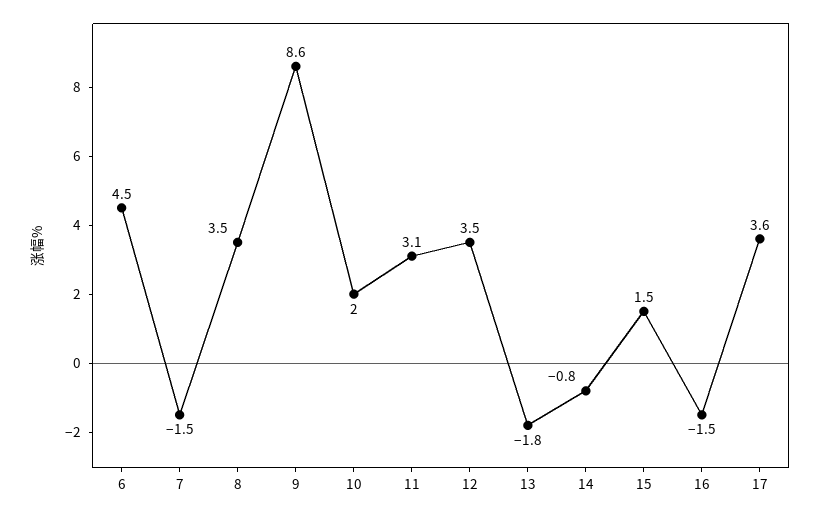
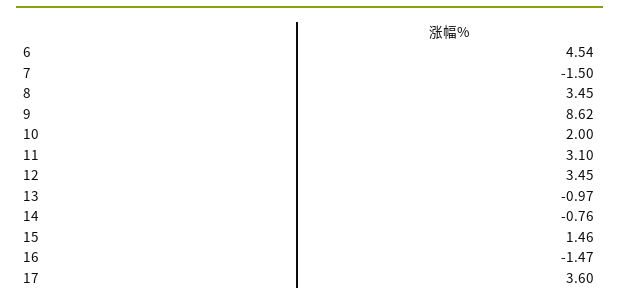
  {
    "6": 4.54,
    "7": -1.5,
    "8": 3.45,
    "9": 8.62,
    "10": 2,
    "11": 3.1,
    "12": 3.45,
-   "13": -1.8,
+   "13": -0.97,
    "14": -0.76,
    "15": 1.46,
    "16": -1.47,
    "17": 3.6
  }

